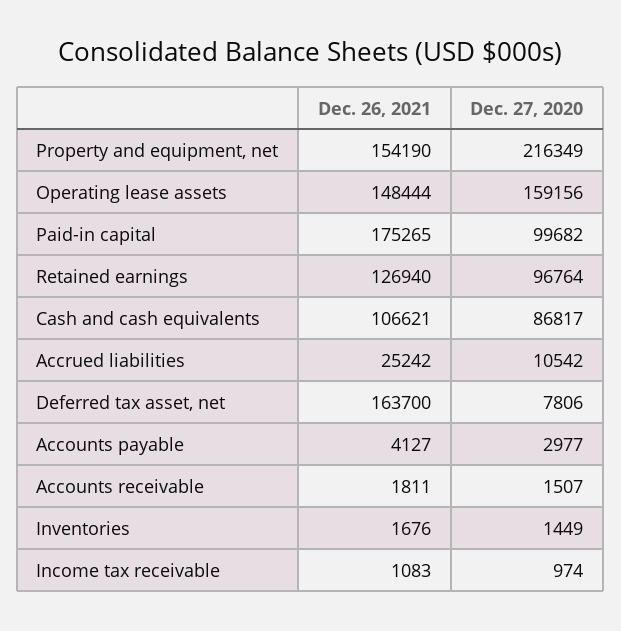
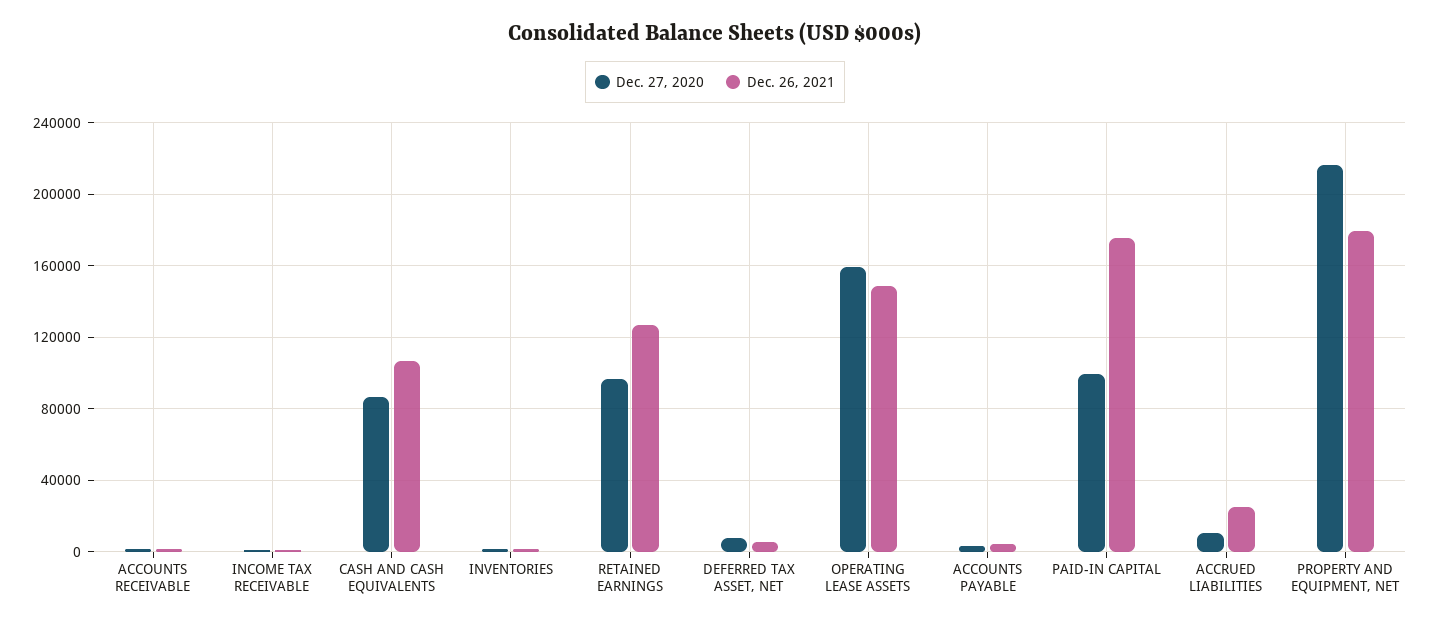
  {
    "Dec. 26, 2021": {
-     "Property and equipment, net": 154190,
+     "Property and equipment, net": 180000,
      "Operating lease assets": 148444,
      "Paid-in capital": 175265,
      "Retained earnings": 126940,
      "Cash and cash equivalents": 106621,
      "Accrued liabilities": 25242,
-     "Deferred tax asset, net": 163700,
+     "Deferred tax asset, net": 5000,
      "Accounts payable": 4127,
      "Accounts receivable": 1811,
      "Inventories": 1676,
      "Income tax receivable": 1083
    },
    "Dec. 27, 2020": {
      "Property and equipment, net": 216349,
      "Operating lease assets": 159156,
      "Paid-in capital": 99682,
      "Retained earnings": 96764,
      "Cash and cash equivalents": 86817,
      "Accrued liabilities": 10542,
      "Deferred tax asset, net": 7806,
      "Accounts payable": 2977,
      "Accounts receivable": 1507,
      "Inventories": 1449,
      "Income tax receivable": 974
    }
  }

